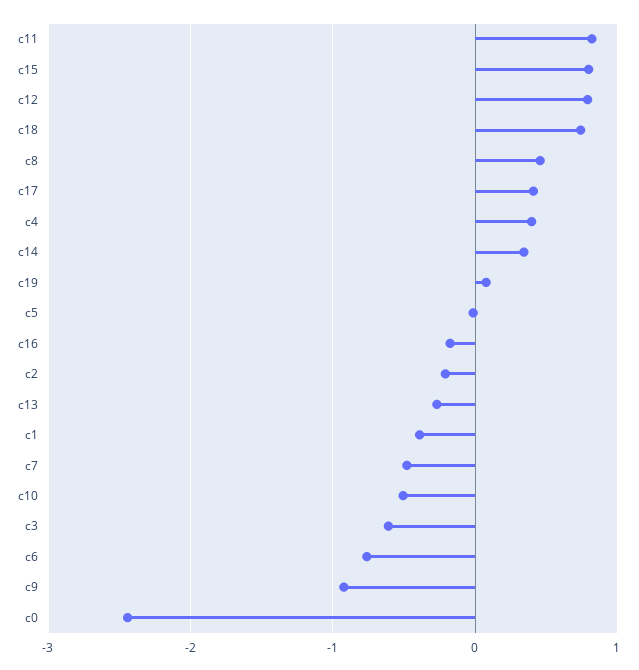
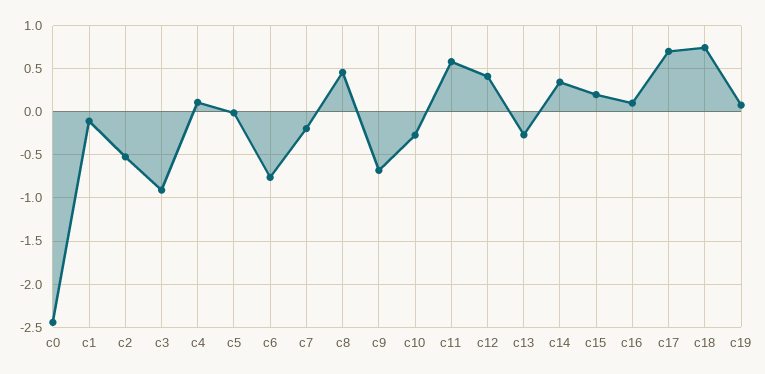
  {
-   "c11": 0.8,
+   "c11": 0.6,
-   "c15": 0.8,
+   "c15": 0.2,
-   "c12": 0.8,
+   "c12": 0.4,
    "c18": 0.7,
    "c8": 0.5,
-   "c17": 0.4,
+   "c17": 0.7,
-   "c4": 0.4,
+   "c4": 0.1,
    "c14": 0.3,
    "c19": 0.1,
    "c5": 0,
-   "c16": -0.2,
+   "c16": 0.1,
-   "c2": -0.2,
+   "c2": -0.5,
    "c13": -0.3,
-   "c1": -0.4,
+   "c1": -0.1,
-   "c7": -0.5,
+   "c7": -0.2,
-   "c10": -0.5,
+   "c10": -0.3,
-   "c3": -0.6,
+   "c3": -0.9,
    "c6": -0.8,
-   "c9": -0.9,
+   "c9": -0.7,
    "c0": -2.4
  }

